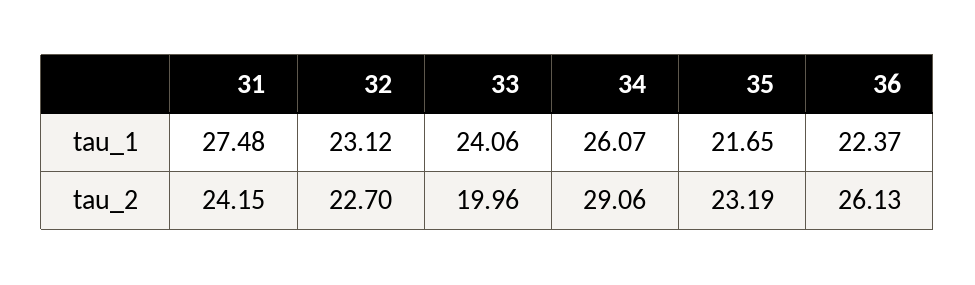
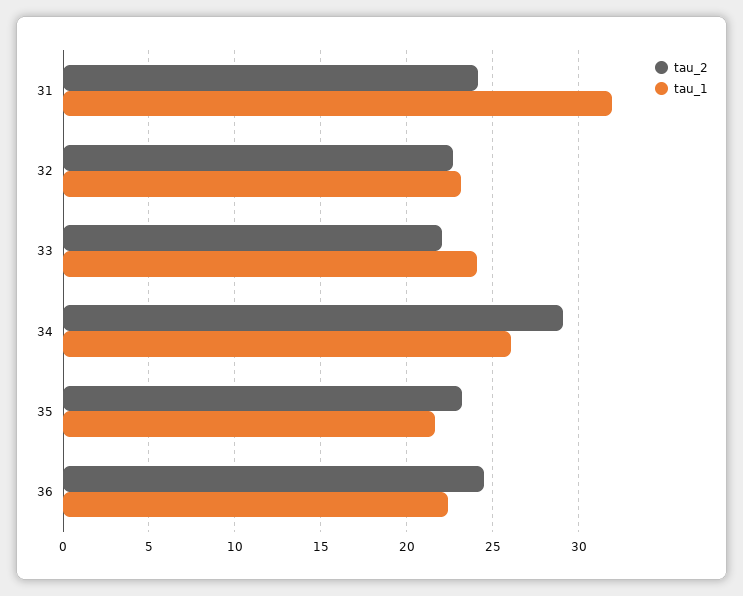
  {
    "tau_1": {
-     "31": 27.48,
+     "31": 32,
      "32": 23.12,
      "33": 24.06,
      "34": 26.07,
      "35": 21.65,
      "36": 22.37
    },
    "tau_2": {
      "31": 24.15,
      "32": 22.7,
-     "33": 19.96,
+     "33": 22,
      "34": 29.06,
      "35": 23.19,
-     "36": 26.13
+     "36": 24.5
    }
  }

